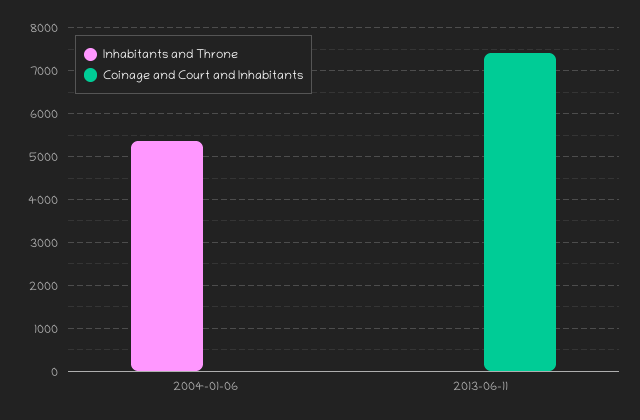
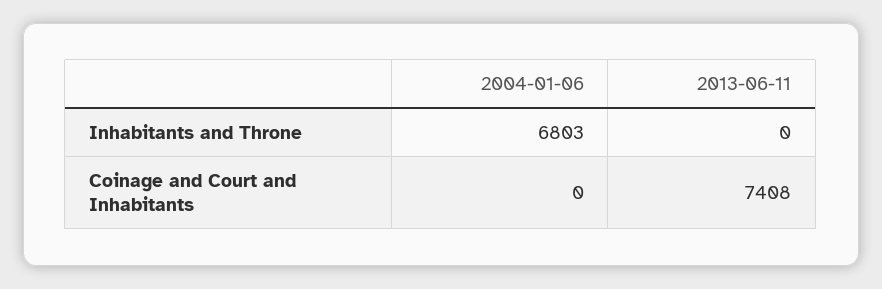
  {
    "Inhabitants and Throne": {
-     "2004-01-06": 5400,
+     "2004-01-06": 6803,
      "2013-06-11": 0
    },
    "Coinage and Court and Inhabitants": {
      "2004-01-06": 0,
      "2013-06-11": 7408
    }
  }

